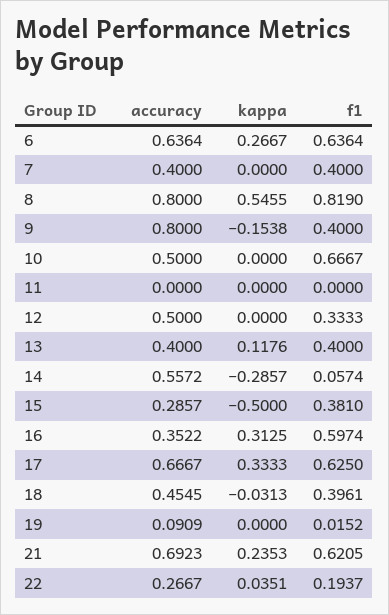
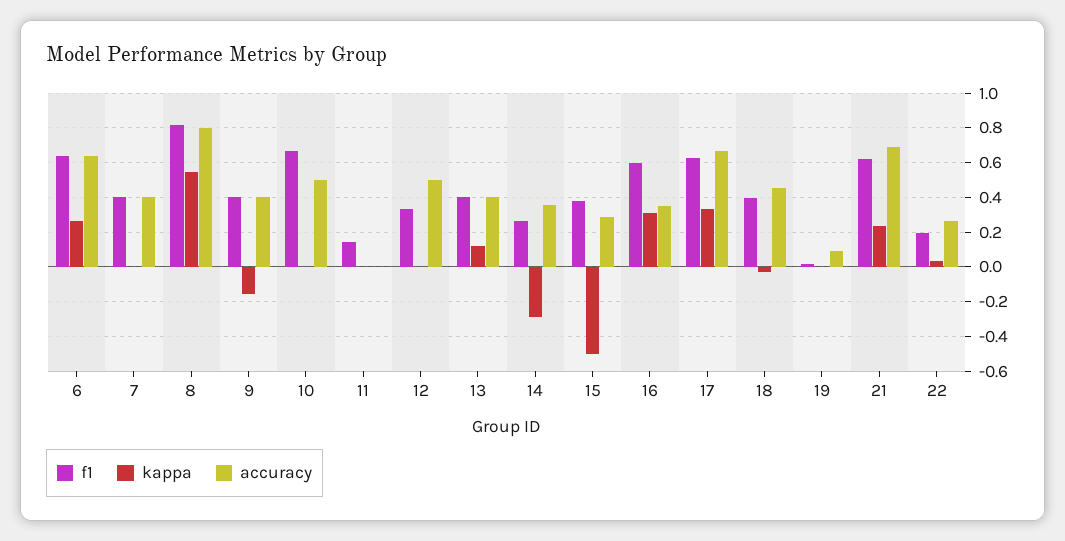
  {
    "accuracy": {
      "6": 0.6364,
      "7": 0.4,
      "8": 0.8,
-     "9": 0.8,
+     "9": 0.4,
      "10": 0.5,
      "11": 0,
      "12": 0.5,
      "13": 0.4,
-     "14": 0.5572,
+     "14": 0.35,
      "15": 0.2857,
      "16": 0.3522,
      "17": 0.6667,
      "18": 0.4545,
      "19": 0.0909,
      "21": 0.6923,
      "22": 0.2667
    },
    "kappa": {
      "6": 0.2667,
      "7": 0,
      "8": 0.5455,
      "9": -0.1538,
      "10": 0,
      "11": 0,
      "12": 0,
      "13": 0.1176,
      "14": -0.2857,
      "15": -0.5,
      "16": 0.3125,
      "17": 0.3333,
      "18": -0.0313,
      "19": 0,
      "21": 0.2353,
      "22": 0.0351
    },
    "f1": {
      "6": 0.6364,
      "7": 0.4,
      "8": 0.819,
      "9": 0.4,
      "10": 0.6667,
-     "11": 0,
+     "11": 0.15,
      "12": 0.3333,
      "13": 0.4,
-     "14": 0.0574,
+     "14": 0.25,
      "15": 0.381,
      "16": 0.5974,
      "17": 0.625,
      "18": 0.3961,
      "19": 0.0152,
      "21": 0.6205,
      "22": 0.1937
    }
  }

